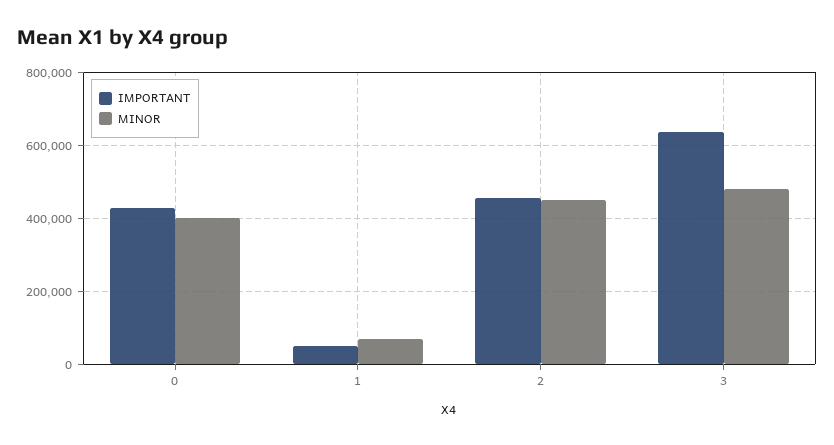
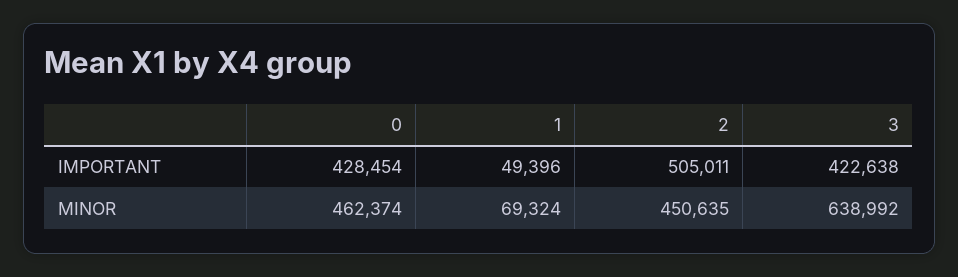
  {
    "IMPORTANT": {
      "0": 428454,
      "1": 49396,
-     "2": 460000,
+     "2": 505011,
-     "3": 640000
+     "3": 422638
    },
    "MINOR": {
-     "0": 400000,
+     "0": 462374,
      "1": 69324,
      "2": 450635,
-     "3": 480000
+     "3": 638992
    }
  }

